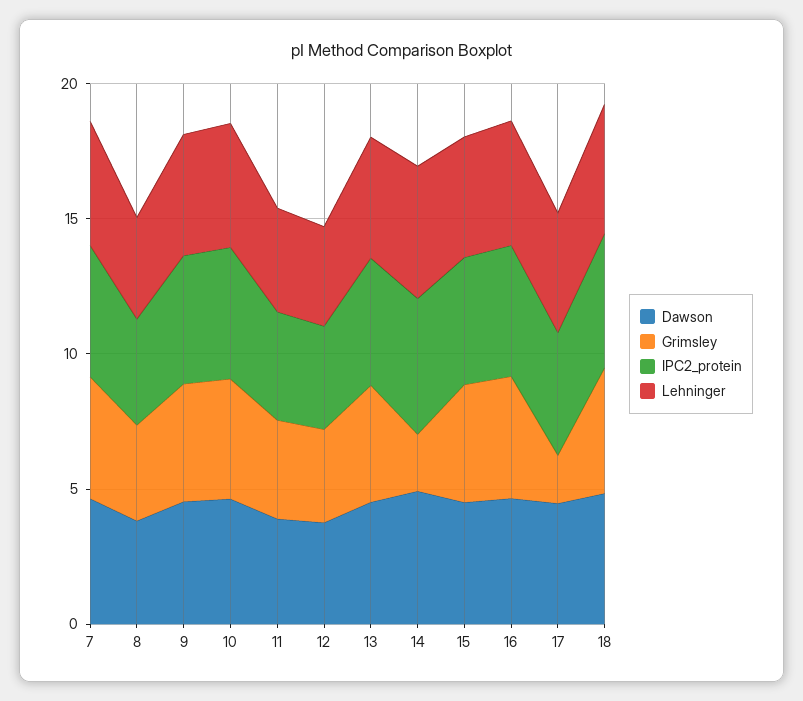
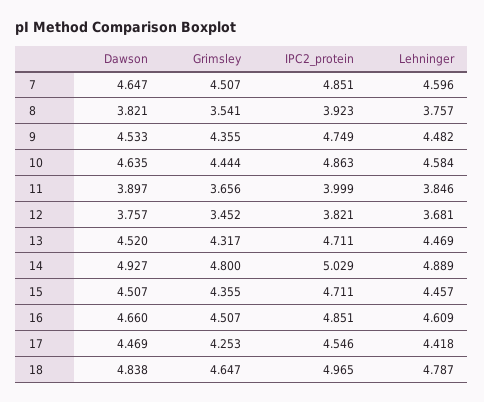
  {
    "Dawson": {
      "7": 4.647,
      "8": 3.821,
      "9": 4.533,
      "10": 4.635,
      "11": 3.897,
      "12": 3.757,
      "13": 4.52,
      "14": 4.927,
      "15": 4.507,
      "16": 4.66,
      "17": 4.469,
      "18": 4.838
    },
    "Grimsley": {
      "7": 4.507,
      "8": 3.541,
      "9": 4.355,
      "10": 4.444,
      "11": 3.656,
      "12": 3.452,
      "13": 4.317,
-     "14": 2,
+     "14": 4.8,
      "15": 4.355,
      "16": 4.507,
-     "17": 2,
+     "17": 4.253,
      "18": 4.647
    },
    "IPC2_protein": {
      "7": 4.851,
      "8": 3.923,
      "9": 4.749,
      "10": 4.863,
      "11": 3.999,
      "12": 3.821,
      "13": 4.711,
      "14": 5.029,
      "15": 4.711,
      "16": 4.851,
      "17": 4.546,
      "18": 4.965
    },
    "Lehninger": {
      "7": 4.596,
      "8": 3.757,
      "9": 4.482,
      "10": 4.584,
      "11": 3.846,
      "12": 3.681,
      "13": 4.469,
      "14": 4.889,
      "15": 4.457,
      "16": 4.609,
      "17": 4.418,
      "18": 4.787
    }
  }

